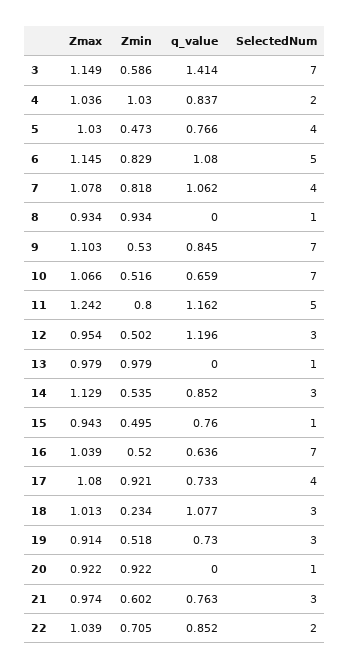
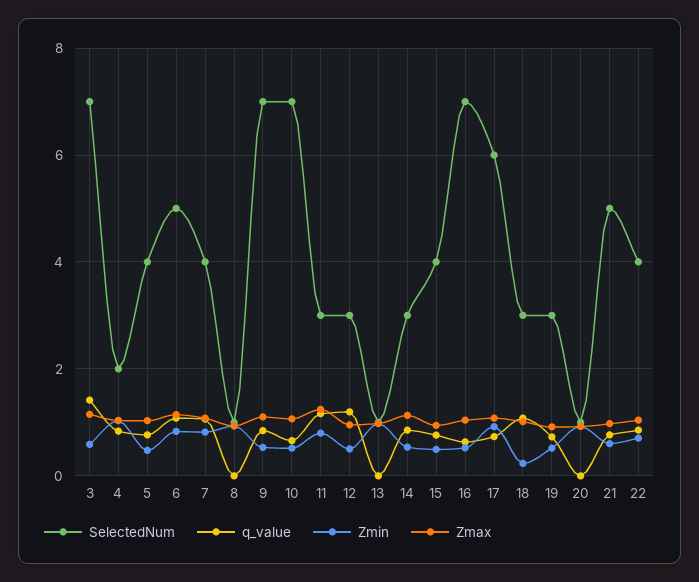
  {
    "Zmax": {
      "3": 1.149,
      "4": 1.036,
      "5": 1.03,
      "6": 1.145,
      "7": 1.078,
      "8": 0.934,
      "9": 1.103,
      "10": 1.066,
      "11": 1.242,
      "12": 0.954,
      "13": 0.979,
      "14": 1.129,
      "15": 0.943,
      "16": 1.039,
      "17": 1.08,
      "18": 1.013,
      "19": 0.914,
      "20": 0.922,
      "21": 0.974,
      "22": 1.039
    },
    "Zmin": {
      "3": 0.586,
      "4": 1.03,
      "5": 0.473,
      "6": 0.829,
      "7": 0.818,
      "8": 0.934,
      "9": 0.53,
      "10": 0.516,
      "11": 0.8,
      "12": 0.502,
      "13": 0.979,
      "14": 0.535,
      "15": 0.495,
      "16": 0.52,
      "17": 0.921,
      "18": 0.234,
      "19": 0.518,
      "20": 0.922,
      "21": 0.602,
      "22": 0.705
    },
    "q_value": {
      "3": 1.414,
      "4": 0.837,
      "5": 0.766,
      "6": 1.08,
      "7": 1.062,
      "8": 0,
      "9": 0.845,
      "10": 0.659,
      "11": 1.162,
      "12": 1.196,
      "13": 0,
      "14": 0.852,
      "15": 0.76,
      "16": 0.636,
      "17": 0.733,
      "18": 1.077,
      "19": 0.73,
      "20": 0,
      "21": 0.763,
      "22": 0.852
    },
    "SelectedNum": {
      "3": 7,
      "4": 2,
      "5": 4,
      "6": 5,
      "7": 4,
      "8": 1,
      "9": 7,
      "10": 7,
-     "11": 5,
+     "11": 3,
      "12": 3,
      "13": 1,
      "14": 3,
-     "15": 1,
+     "15": 4,
      "16": 7,
-     "17": 4,
+     "17": 6,
      "18": 3,
      "19": 3,
      "20": 1,
-     "21": 3,
+     "21": 5,
-     "22": 2
+     "22": 4
    }
  }

